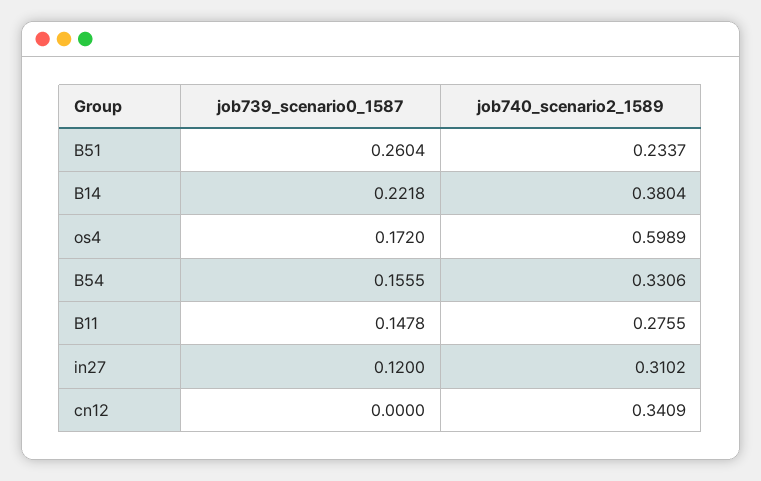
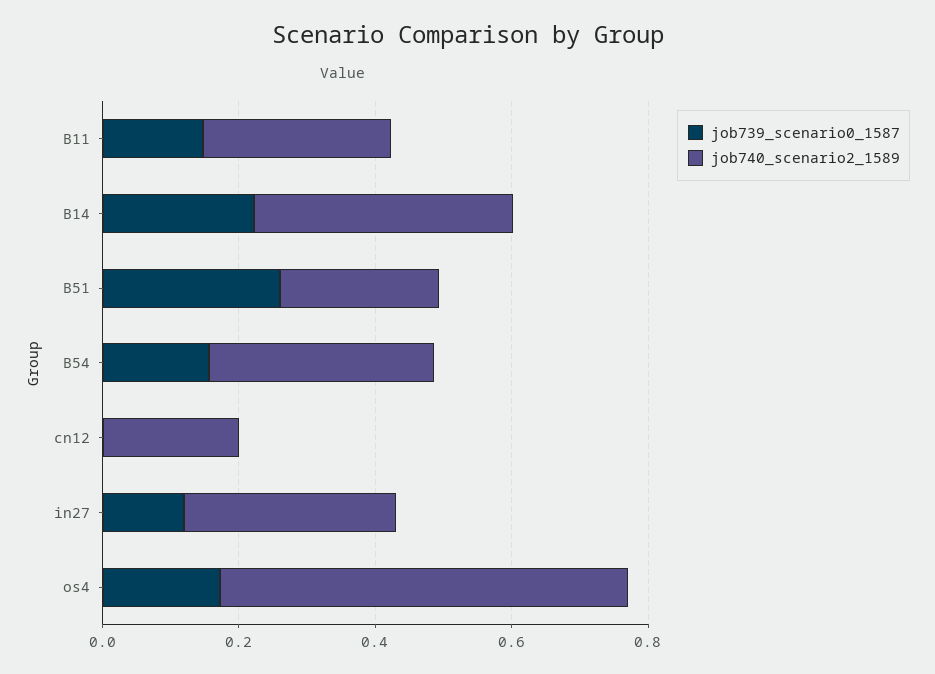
  {
    "job739_scenario0_1587": {
      "B51": 0.2604,
      "B14": 0.2218,
      "os4": 0.172,
      "B54": 0.1555,
      "B11": 0.1478,
      "in27": 0.12,
      "cn12": 0
    },
    "job740_scenario2_1589": {
      "B51": 0.2337,
      "B14": 0.3804,
      "os4": 0.5989,
      "B54": 0.3306,
      "B11": 0.2755,
      "in27": 0.3102,
-     "cn12": 0.3409
+     "cn12": 0.2
    }
  }

